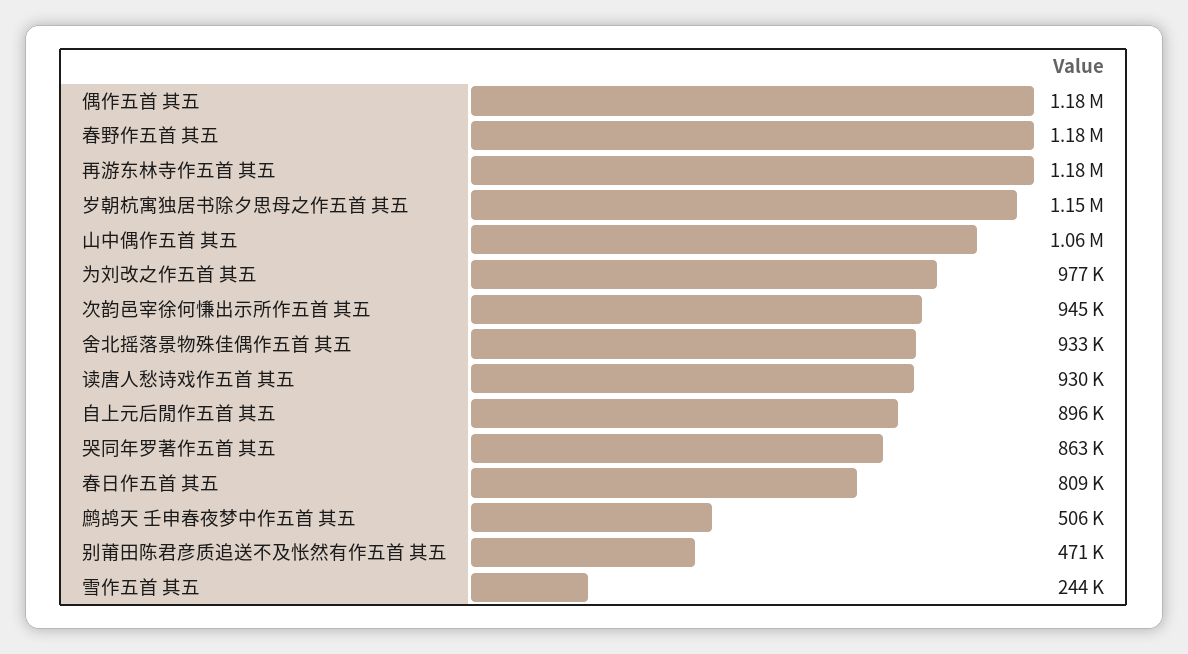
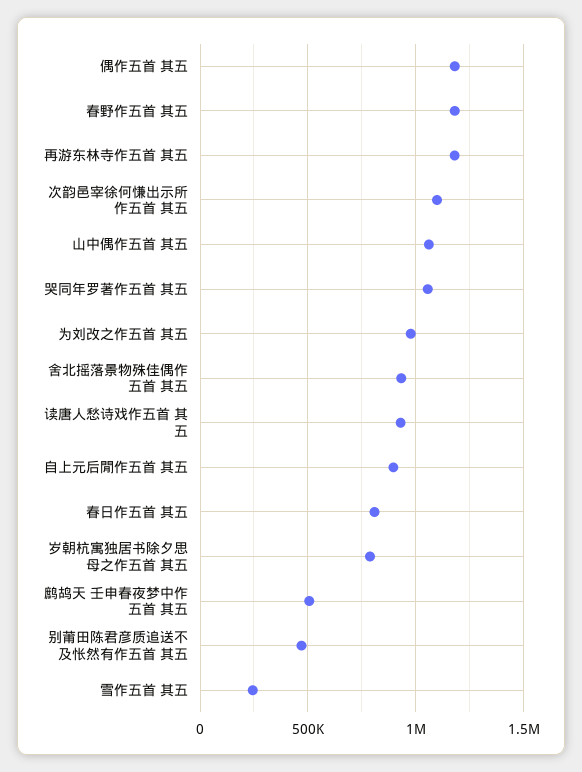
  {
    "偶作五首 其五": 1180000,
    "春野作五首 其五": 1180000,
    "再游东林寺作五首 其五": 1180000,
-   "岁朝杭寓独居书除夕思母之作五首 其五": 1150000,
+   "岁朝杭寓独居书除夕思母之作五首 其五": 800000,
    "山中偶作五首 其五": 1060000,
    "为刘改之作五首 其五": 977000,
-   "次韵邑宰徐何慊出示所作五首 其五": 945000,
+   "次韵邑宰徐何慊出示所作五首 其五": 1100000,
    "舍北摇落景物殊佳偶作五首 其五": 933000,
    "读唐人愁诗戏作五首 其五": 930000,
    "自上元后閒作五首 其五": 896000,
-   "哭同年罗著作五首 其五": 863000,
+   "哭同年罗著作五首 其五": 1050000,
    "春日作五首 其五": 809000,
    "鹧鸪天 壬申春夜梦中作五首 其五": 506000,
    "别莆田陈君彦质追送不及怅然有作五首 其五": 471000,
    "雪作五首 其五": 244000
  }

